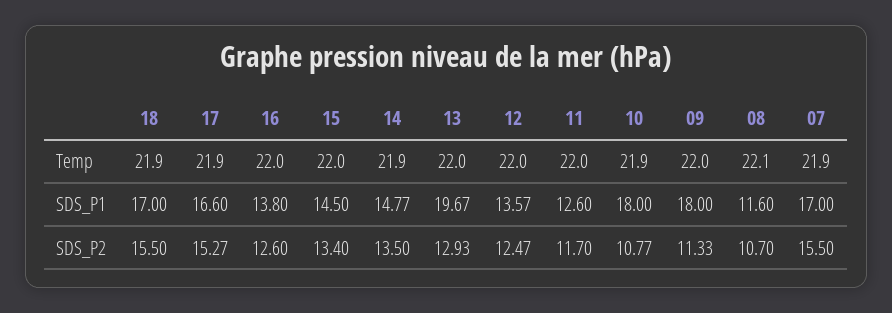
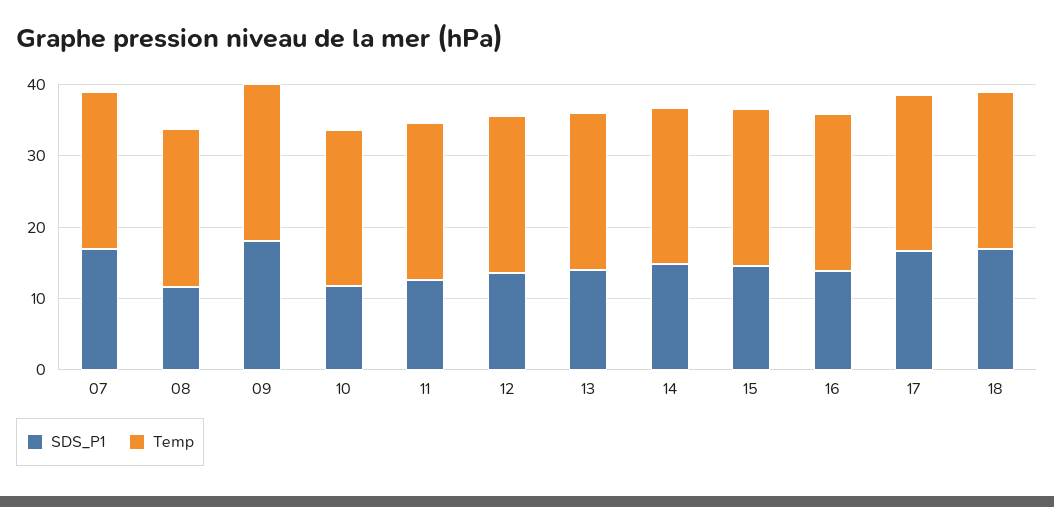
  {
    "Temp": {
      "18": 21.9,
      "17": 21.9,
      "16": 22,
      "15": 22,
      "14": 21.9,
      "13": 22,
      "12": 22,
      "11": 22,
      "10": 21.9,
      "09": 22,
      "08": 22.1,
      "07": 21.9
    },
    "SDS_P1": {
      "18": 17,
      "17": 16.6,
      "16": 13.8,
      "15": 14.5,
      "14": 14.77,
-     "13": 19.67,
+     "13": 14,
      "12": 13.57,
      "11": 12.6,
-     "10": 18,
+     "10": 12,
      "09": 18,
      "08": 11.6,
      "07": 17
-   },
+   }
-   "SDS_P2": {
-     "18": 15.5,
-     "17": 15.27,
-     "16": 12.6,
-     "15": 13.4,
-     "14": 13.5,
-     "13": 12.93,
-     "12": 12.47,
-     "11": 11.7,
-     "10": 10.77,
-     "09": 11.33,
-     "08": 10.7,
-     "07": 15.5
-   }
  }

